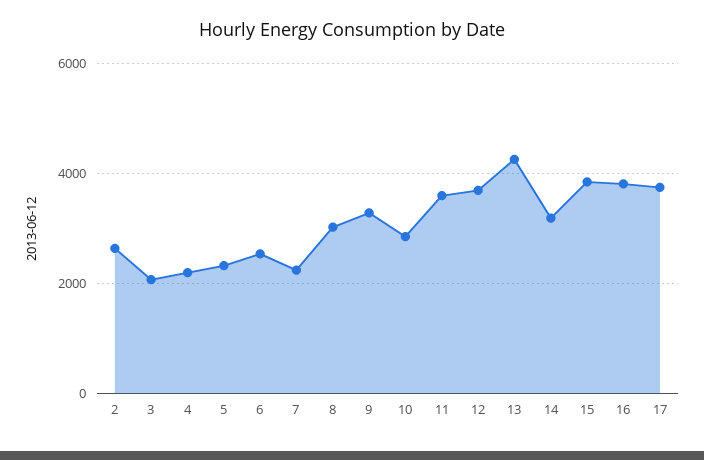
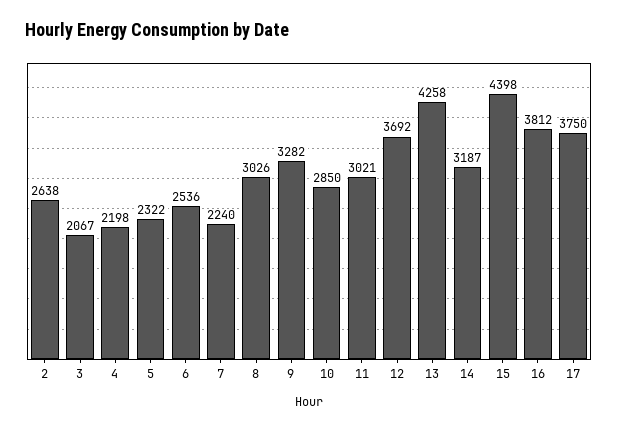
  {
    "2": 2638,
    "3": 2067,
    "4": 2198,
    "5": 2322,
    "6": 2536,
    "7": 2240,
    "8": 3026,
    "9": 3282,
    "10": 2850,
-   "11": 3600,
+   "11": 3021,
    "12": 3692,
    "13": 4258,
    "14": 3187,
-   "15": 3800,
+   "15": 4398,
    "16": 3812,
    "17": 3750
  }

